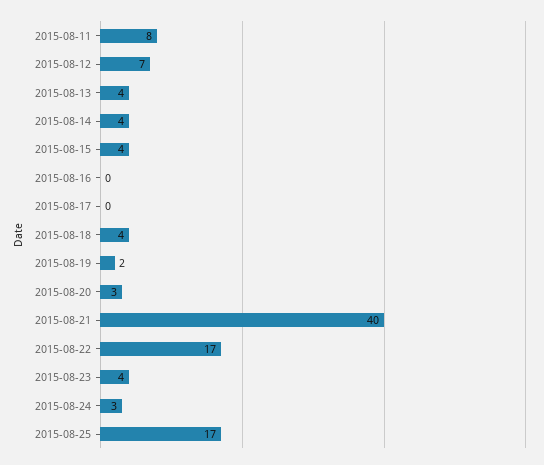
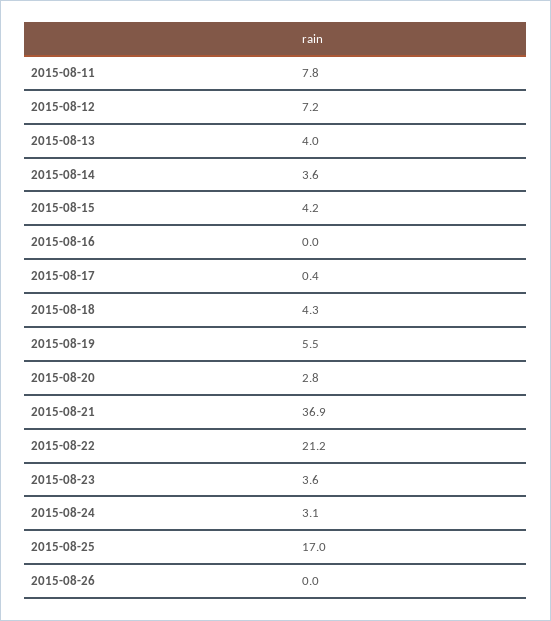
  {
    "2015-08-11": 7.8,
    "2015-08-12": 7.2,
    "2015-08-13": 4,
    "2015-08-14": 3.6,
    "2015-08-15": 4.2,
    "2015-08-16": 0,
    "2015-08-17": 0.4,
    "2015-08-18": 4.3,
-   "2015-08-19": 2,
+   "2015-08-19": 5.5,
    "2015-08-20": 2.8,
-   "2015-08-21": 40,
+   "2015-08-21": 36.9,
-   "2015-08-22": 17,
+   "2015-08-22": 21.2,
    "2015-08-23": 3.6,
    "2015-08-24": 3.1,
-   "2015-08-25": 17
+   "2015-08-25": 17,
+   "2015-08-26": 0
  }

